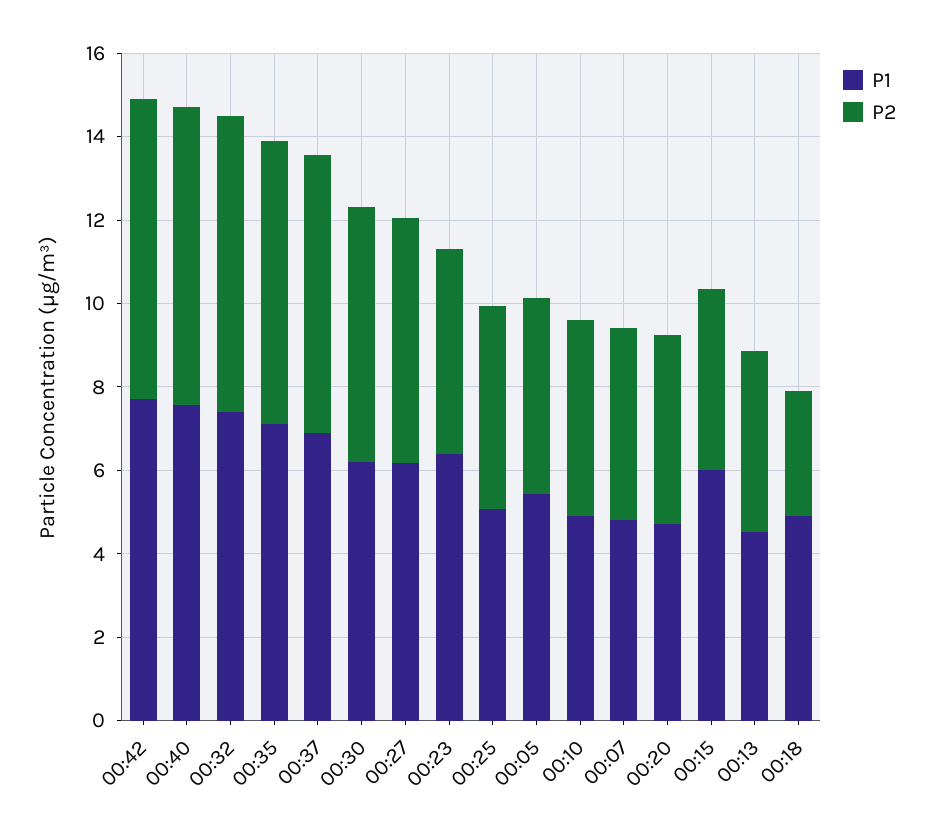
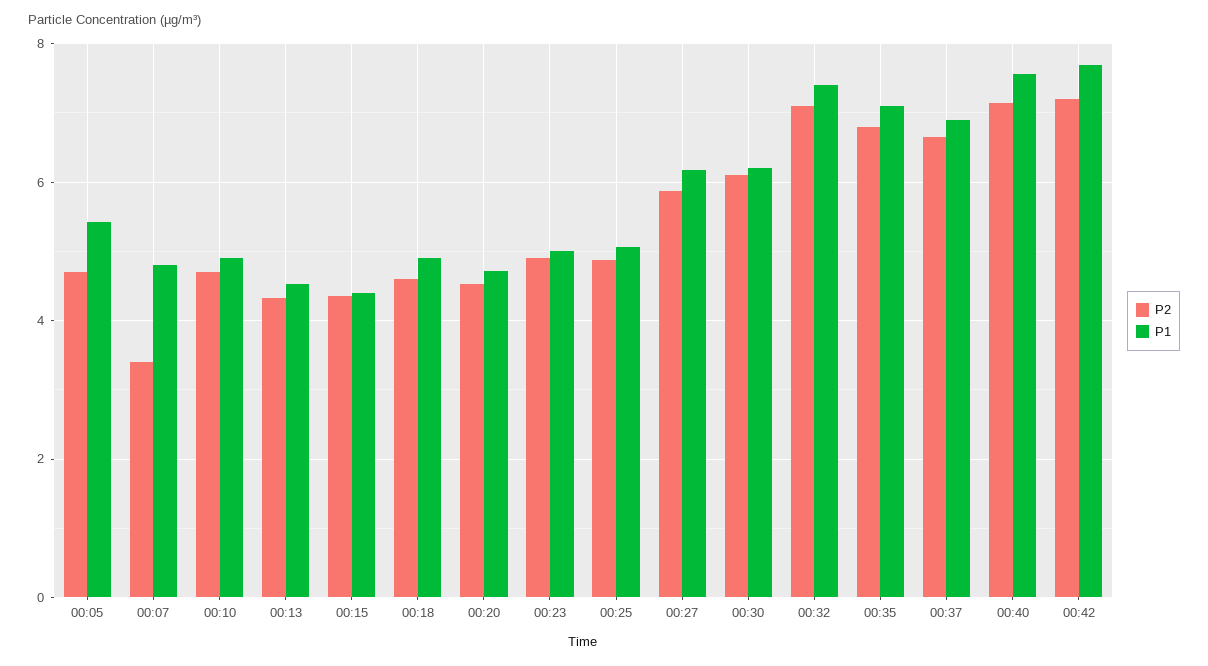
  {
    "P1": {
      "00:42": 7.8,
      "00:40": 7.6,
      "00:32": 7.4,
      "00:35": 7.2,
      "00:37": 7,
      "00:30": 6.2,
      "00:27": 6.2,
-     "00:23": 6.5,
+     "00:23": 5,
      "00:25": 5,
      "00:05": 5.4,
      "00:10": 5,
      "00:07": 4.8,
      "00:20": 4.8,
-     "00:15": 6,
+     "00:15": 4.4,
      "00:13": 4.6,
      "00:18": 5
    },
    "P2": {
      "00:42": 7.2,
      "00:40": 7.2,
      "00:32": 7.2,
      "00:35": 6.8,
      "00:37": 6.6,
      "00:30": 6.2,
      "00:27": 5.8,
      "00:23": 5,
      "00:25": 4.8,
      "00:05": 4.8,
      "00:10": 4.8,
-     "00:07": 4.5,
+     "00:07": 3.4,
      "00:20": 4.6,
      "00:15": 4.4,
      "00:13": 4.4,
-     "00:18": 3
+     "00:18": 4.6
    }
  }

